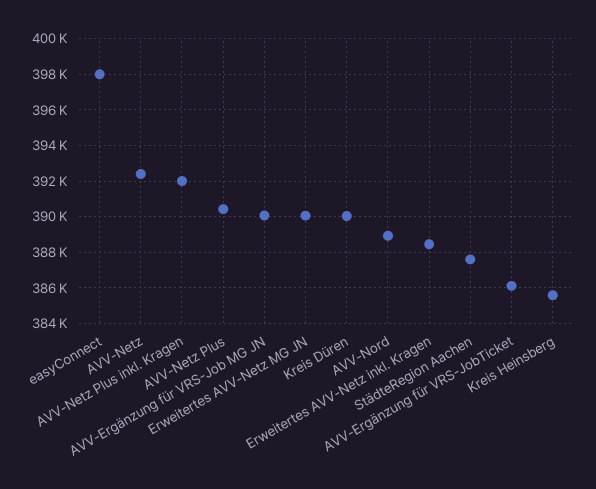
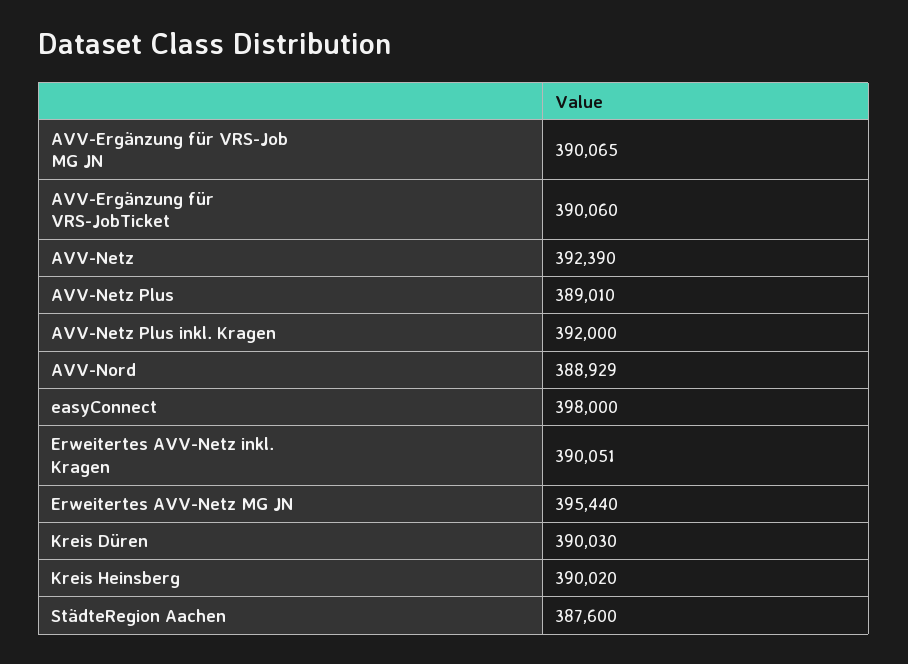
  {
    "easyConnect": 398000,
    "AVV-Netz": 392390,
    "AVV-Netz Plus inkl. Kragen": 392000,
-   "AVV-Netz Plus": 390500,
+   "AVV-Netz Plus": 389010,
    "AVV-Ergänzung für VRS-Job MG JN": 390065,
-   "Erweitertes AVV-Netz MG JN": 390000,
+   "Erweitertes AVV-Netz MG JN": 395440,
    "Kreis Düren": 390030,
    "AVV-Nord": 388929,
-   "Erweitertes AVV-Netz inkl. Kragen": 388500,
+   "Erweitertes AVV-Netz inkl. Kragen": 390051,
    "StädteRegion Aachen": 387600,
-   "AVV-Ergänzung für VRS-JobTicket": 386000,
+   "AVV-Ergänzung für VRS-JobTicket": 390060,
-   "Kreis Heinsberg": 385500
+   "Kreis Heinsberg": 390020
  }

